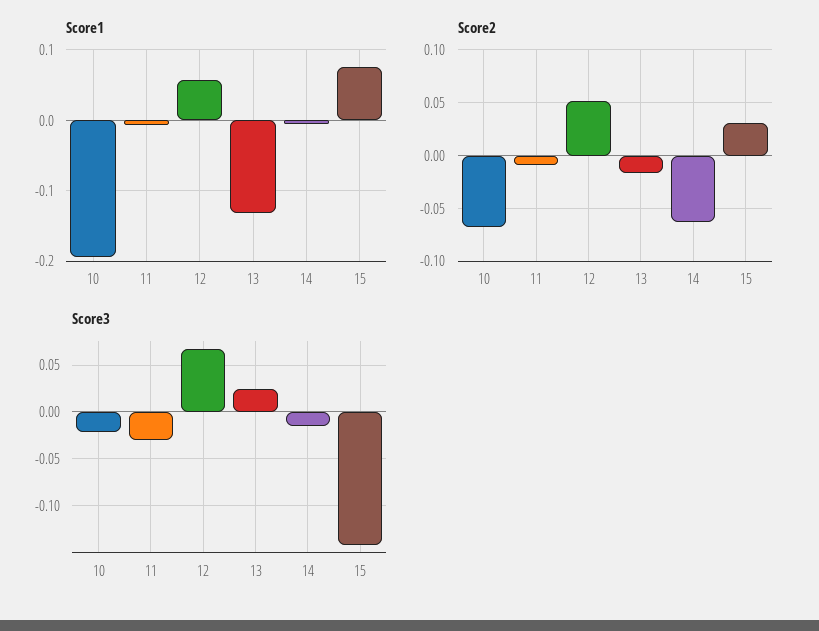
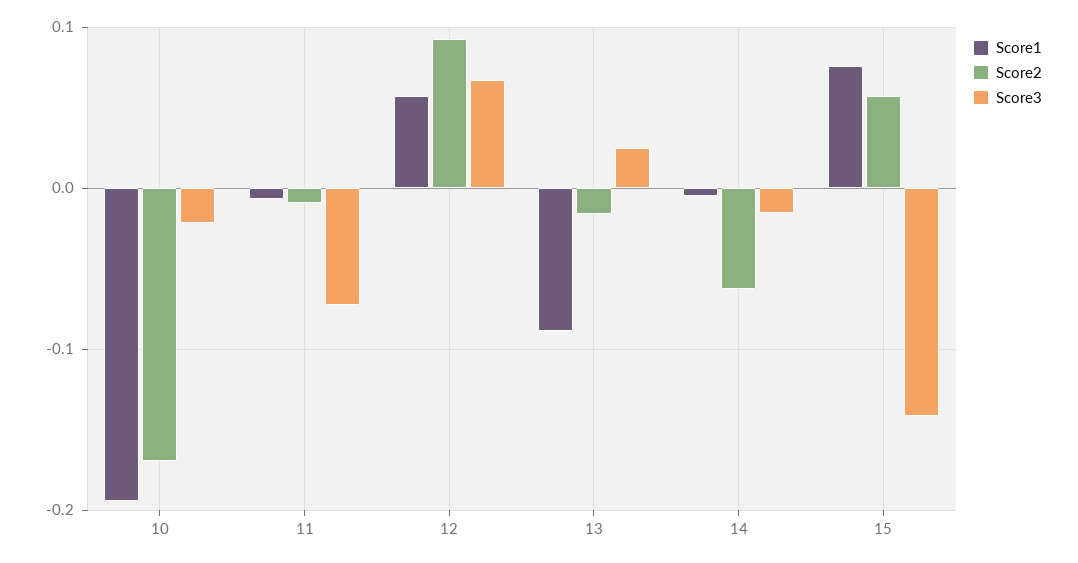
  {
    "Score1": {
      "10": -0.19,
      "11": -0.01,
      "12": 0.06,
-     "13": -0.13,
+     "13": -0.09,
      "14": 0,
      "15": 0.08
    },
    "Score2": {
-     "10": -0.07,
+     "10": -0.17,
      "11": -0.01,
-     "12": 0.05,
+     "12": 0.09,
      "13": -0.02,
      "14": -0.06,
-     "15": 0.03
+     "15": 0.06
    },
    "Score3": {
      "10": -0.02,
-     "11": -0.03,
+     "11": -0.07,
      "12": 0.07,
      "13": 0.02,
      "14": -0.02,
      "15": -0.14
    }
  }

